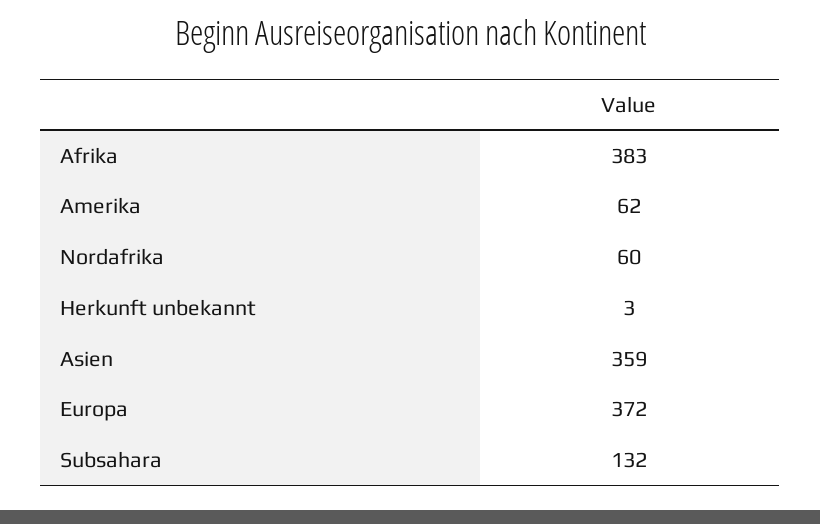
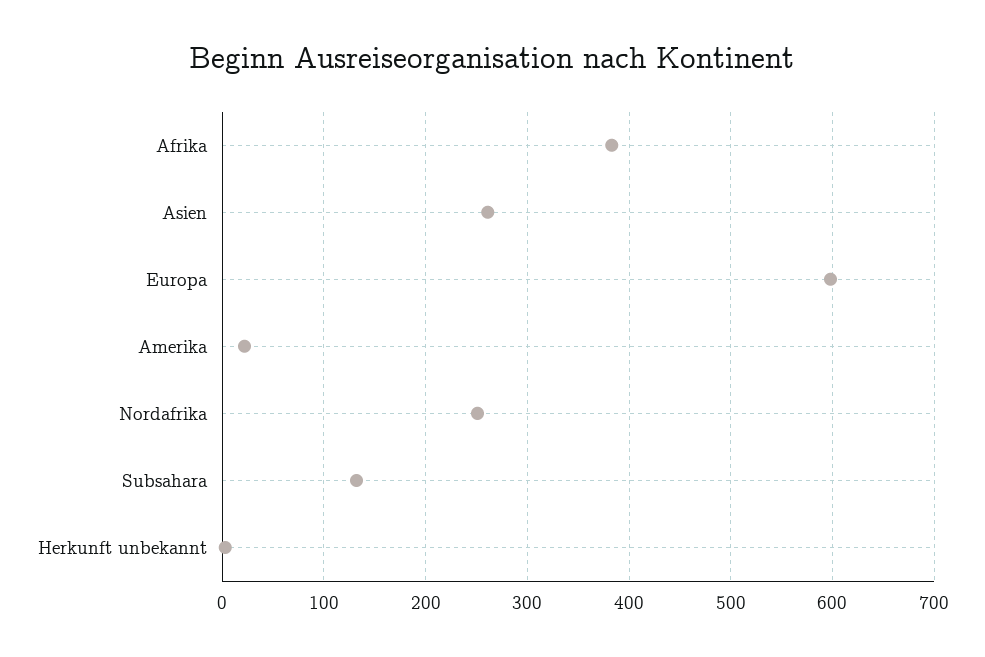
  {
    "Afrika": 383,
-   "Amerika": 62,
+   "Amerika": 20,
-   "Nordafrika": 60,
+   "Nordafrika": 250,
    "Herkunft unbekannt": 3,
-   "Asien": 359,
+   "Asien": 260,
-   "Europa": 372,
+   "Europa": 600,
    "Subsahara": 132
  }

